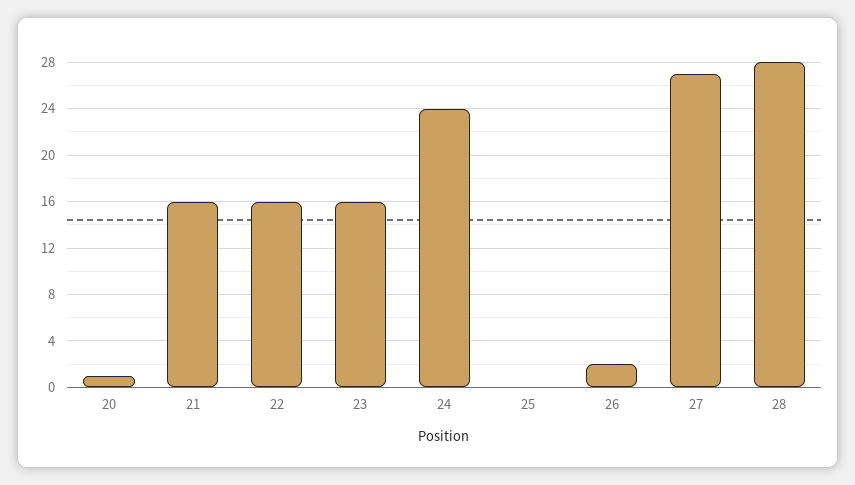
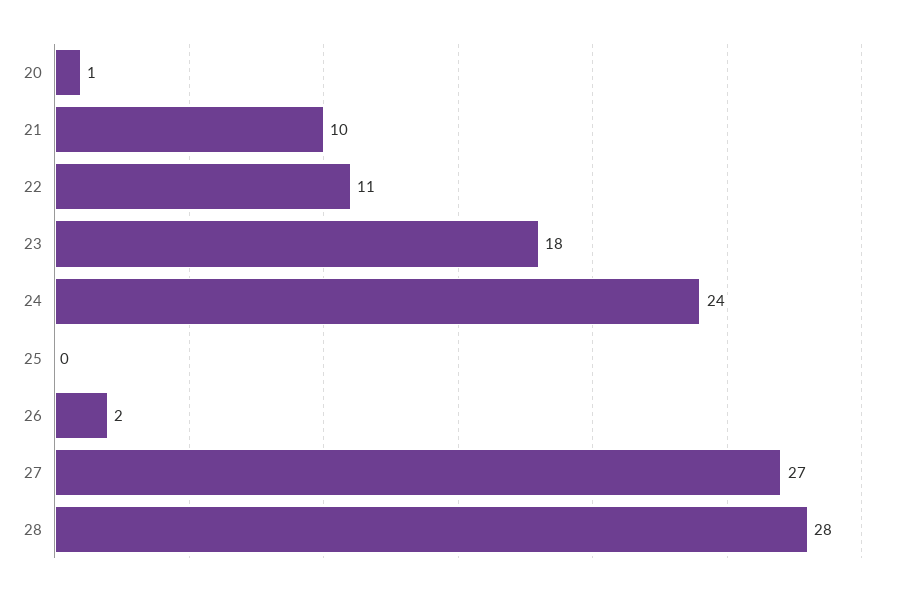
  {
    "20": 1,
-   "21": 16,
+   "21": 10,
-   "22": 16,
+   "22": 11,
-   "23": 16,
+   "23": 18,
    "24": 24,
    "25": 0,
    "26": 2,
    "27": 27,
    "28": 28
  }

